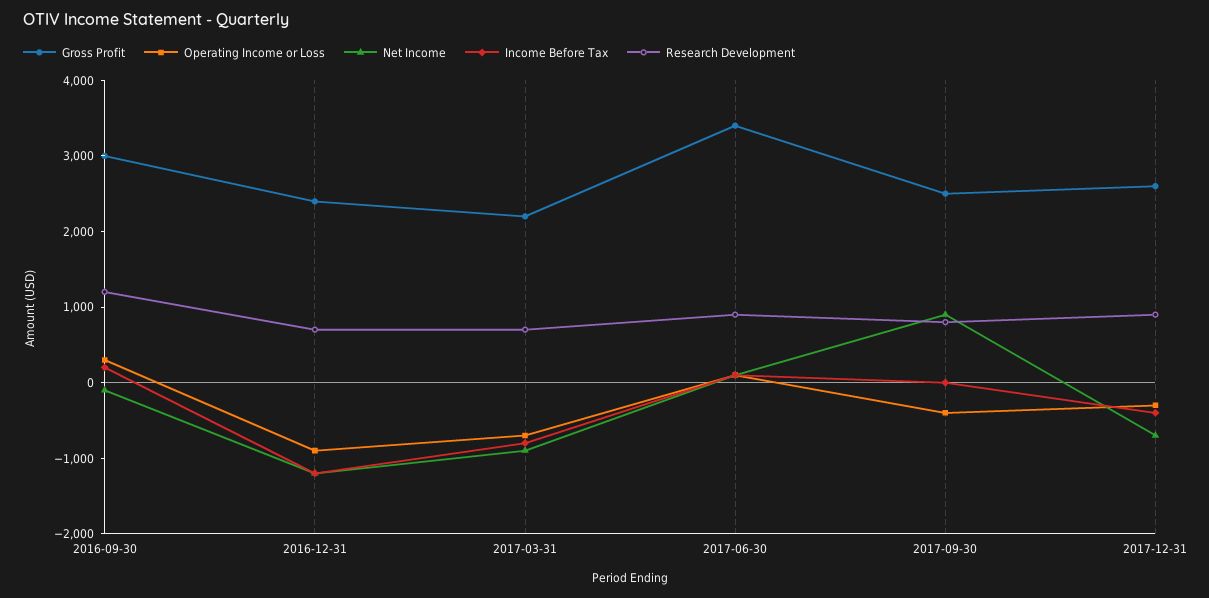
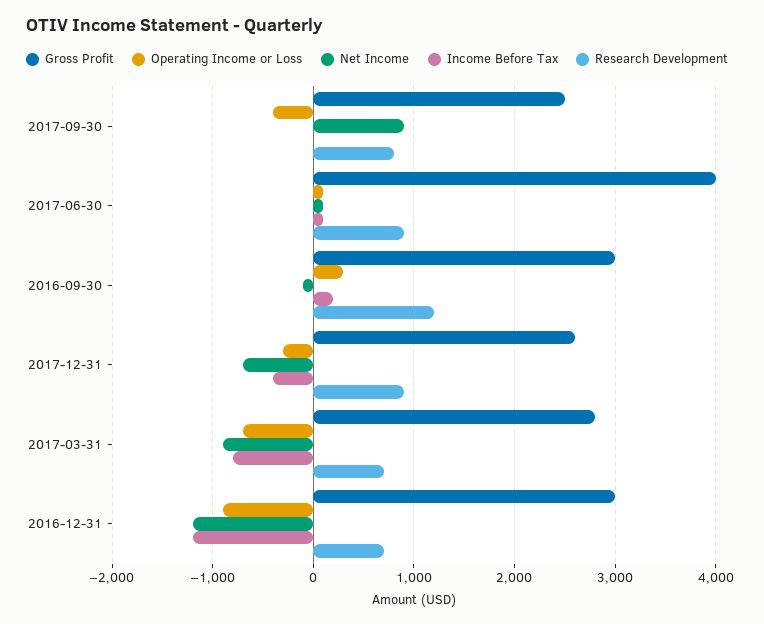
  {
    "Gross Profit": {
      "2016-09-30": 3000,
-     "2016-12-31": 2400,
+     "2016-12-31": 3000,
-     "2017-03-31": 2200,
+     "2017-03-31": 2800,
-     "2017-06-30": 3400,
+     "2017-06-30": 4000,
      "2017-09-30": 2500,
      "2017-12-31": 2600
    },
    "Operating Income or Loss": {
      "2016-09-30": 300,
      "2016-12-31": -900,
      "2017-03-31": -700,
      "2017-06-30": 100,
      "2017-09-30": -400,
      "2017-12-31": -300
    },
    "Net Income": {
      "2016-09-30": -100,
      "2016-12-31": -1200,
      "2017-03-31": -900,
      "2017-06-30": 100,
      "2017-09-30": 900,
      "2017-12-31": -700
    },
    "Income Before Tax": {
      "2016-09-30": 200,
      "2016-12-31": -1200,
      "2017-03-31": -800,
      "2017-06-30": 100,
      "2017-09-30": 0,
      "2017-12-31": -400
    },
    "Research Development": {
      "2016-09-30": 1200,
      "2016-12-31": 700,
      "2017-03-31": 700,
      "2017-06-30": 900,
      "2017-09-30": 800,
      "2017-12-31": 900
    }
  }

